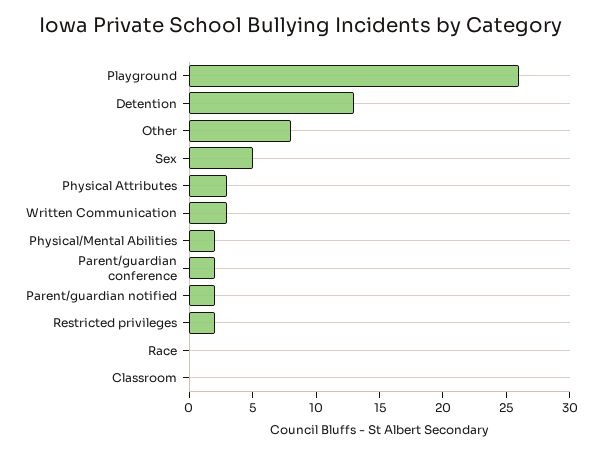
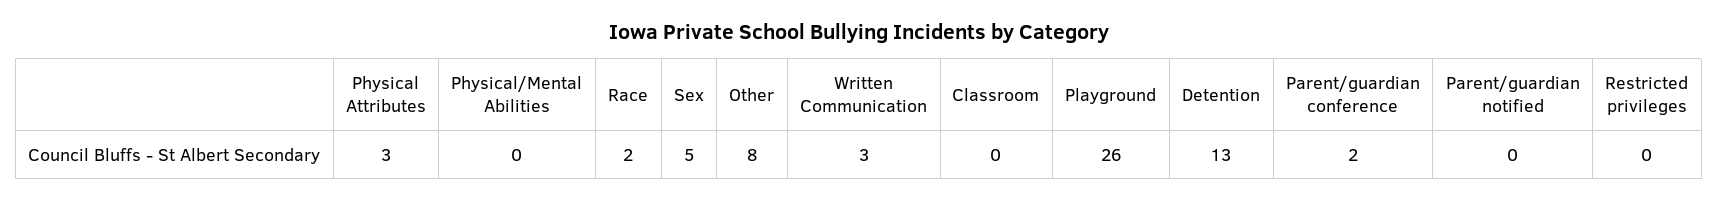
  {
    "Playground": 26,
    "Detention": 13,
    "Other": 8,
    "Sex": 5,
    "Physical Attributes": 3,
    "Written Communication": 3,
-   "Physical/Mental Abilities": 2,
+   "Physical/Mental Abilities": 0,
    "Parent/guardian conference": 2,
-   "Parent/guardian notified": 2,
+   "Parent/guardian notified": 0,
-   "Restricted privileges": 2,
+   "Restricted privileges": 0,
-   "Race": 0,
+   "Race": 2,
    "Classroom": 0
  }

